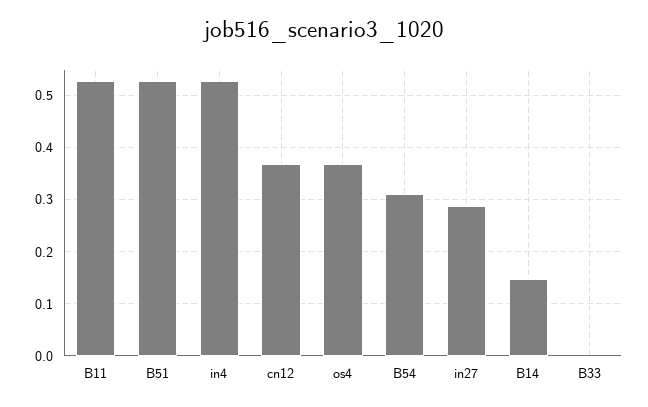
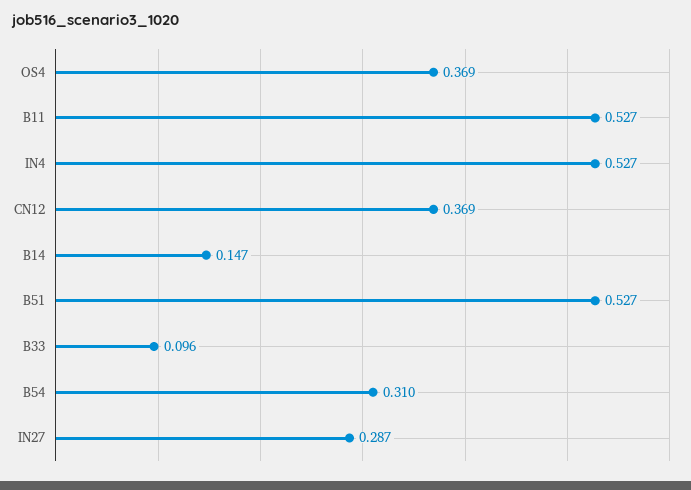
  {
    "B11": 0.527,
    "B51": 0.527,
    "in4": 0.527,
    "cn12": 0.369,
    "os4": 0.369,
    "B54": 0.31,
    "in27": 0.287,
    "B14": 0.147,
-   "B33": 0
+   "B33": 0.096
  }

